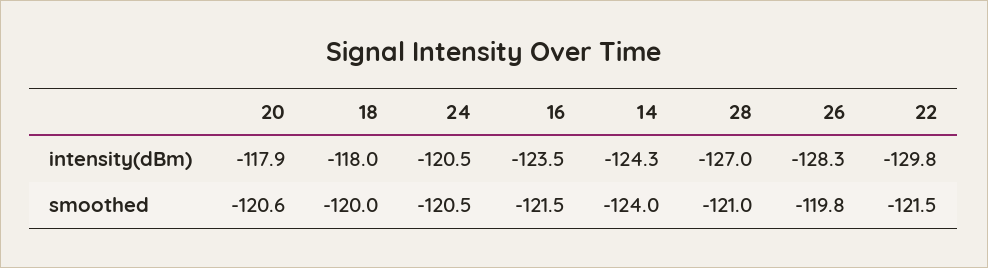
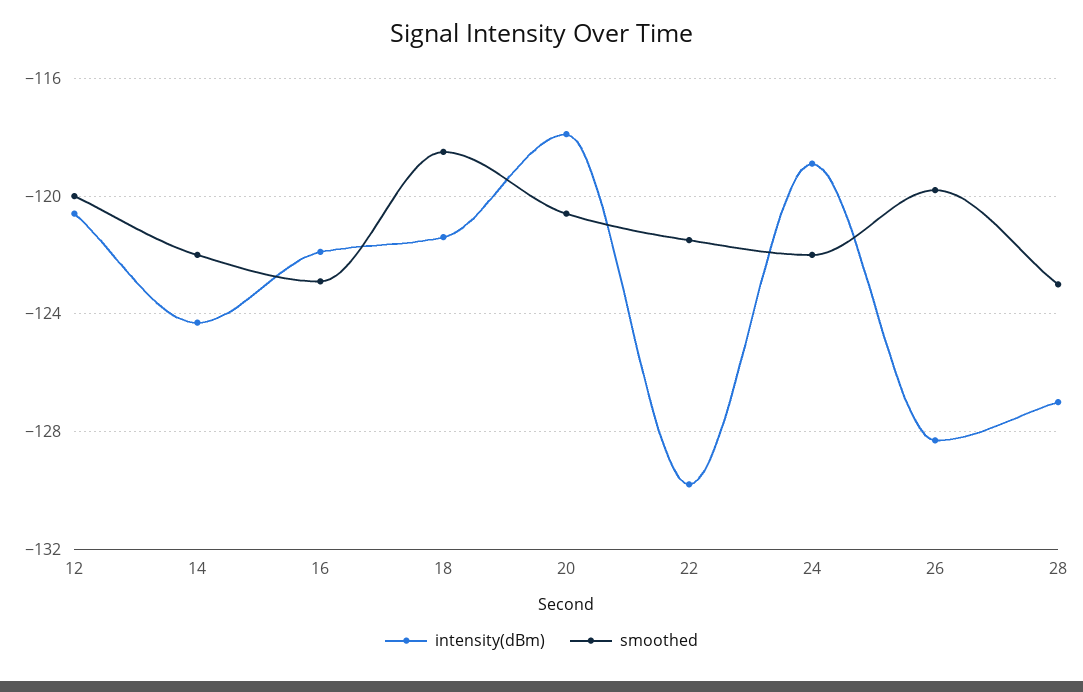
  {
    "intensity(dBm)": {
      "20": -117.9,
-     "18": -118,
+     "18": -121.5,
-     "24": -120.5,
+     "24": -119,
-     "16": -123.5,
+     "16": -122,
      "14": -124.3,
      "28": -127,
      "26": -128.3,
-     "22": -129.8
+     "22": -129.8,
+     "12": -120.5
    },
    "smoothed": {
      "20": -120.6,
-     "18": -120,
+     "18": -118.5,
-     "24": -120.5,
+     "24": -122,
-     "16": -121.5,
+     "16": -123,
-     "14": -124,
+     "14": -122,
-     "28": -121,
+     "28": -123,
      "26": -119.8,
-     "22": -121.5
+     "22": -121.5,
+     "12": -120
    }
  }

